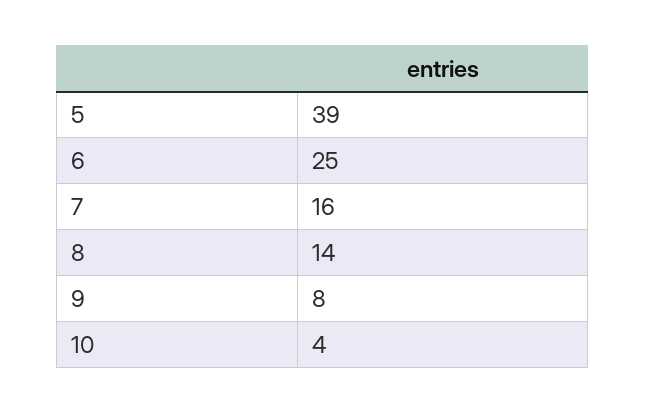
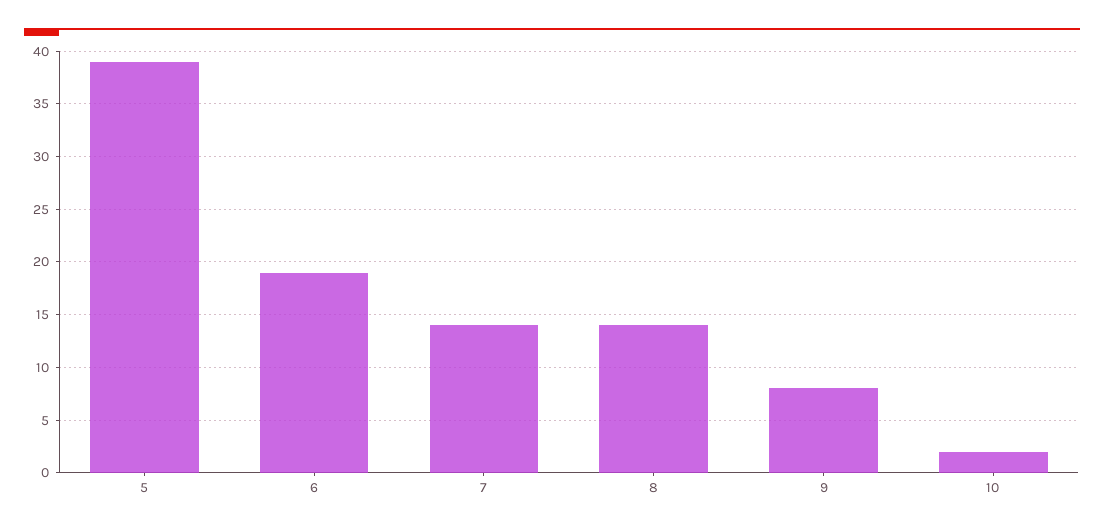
  {
    "5": 39,
-   "6": 25,
+   "6": 19,
-   "7": 16,
+   "7": 14,
    "8": 14,
    "9": 8,
-   "10": 4
+   "10": 2
  }

